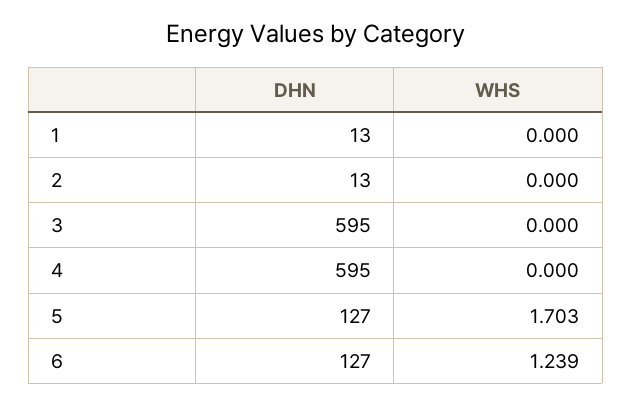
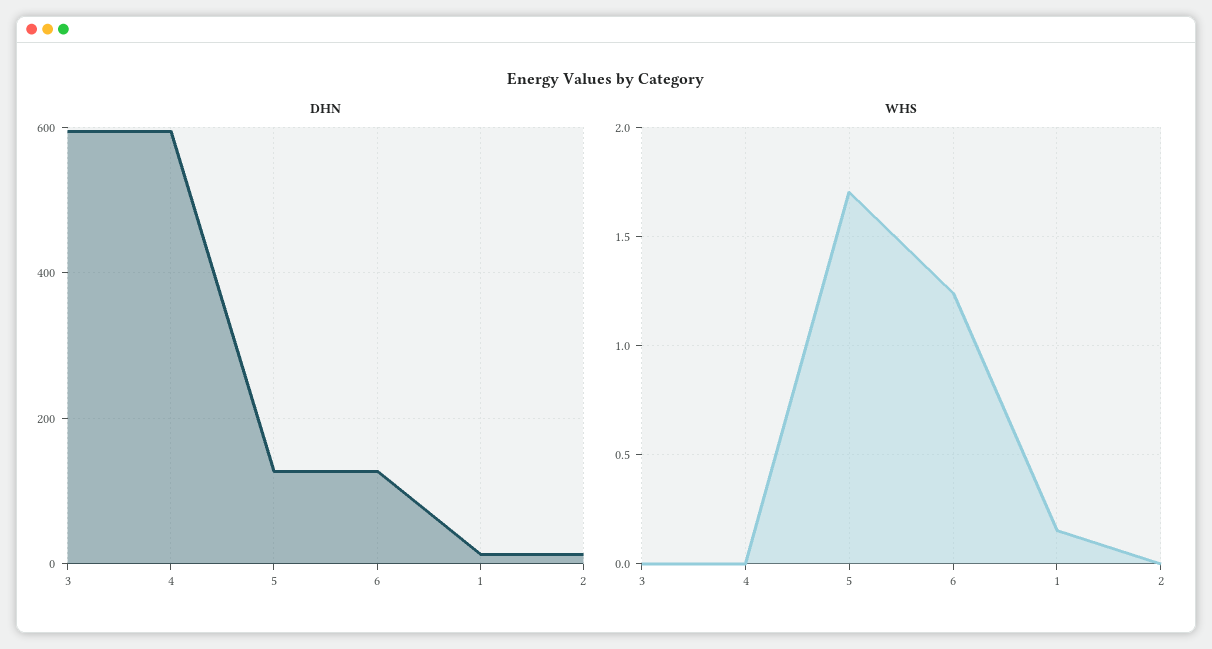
  {
    "DHN": {
      "1": 13,
      "2": 13,
      "3": 595,
      "4": 595,
      "5": 127,
      "6": 127
    },
    "WHS": {
-     "1": 0,
+     "1": 0.15,
      "2": 0,
      "3": 0,
      "4": 0,
      "5": 1.703,
      "6": 1.239
    }
  }

